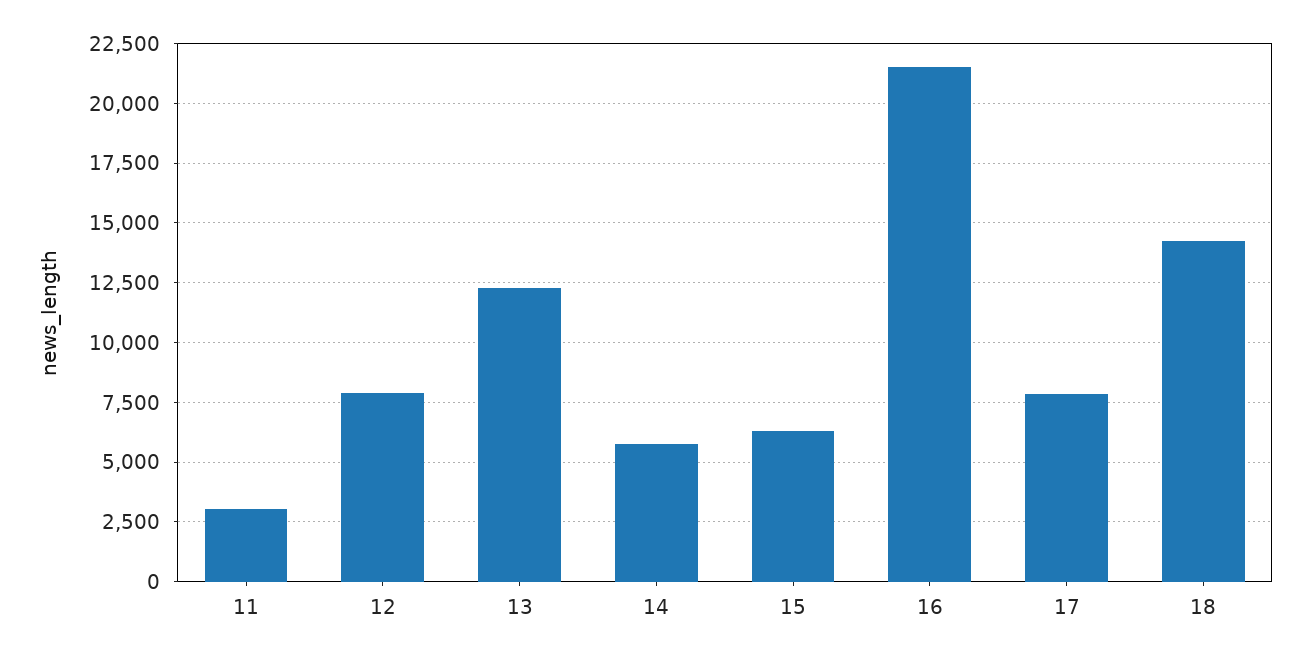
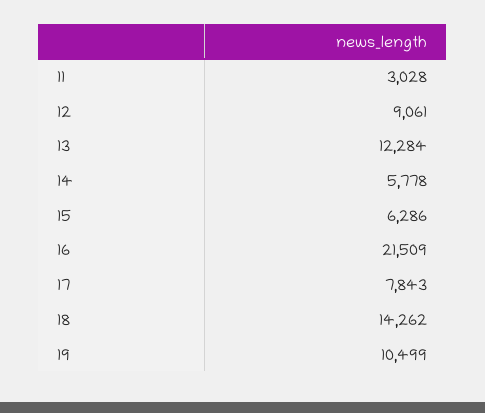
  {
    "11": 3028,
-   "12": 8000,
+   "12": 9061,
    "13": 12284,
    "14": 5778,
    "15": 6286,
    "16": 21509,
    "17": 7843,
-   "18": 14262
+   "18": 14262,
+   "19": 10499
  }

